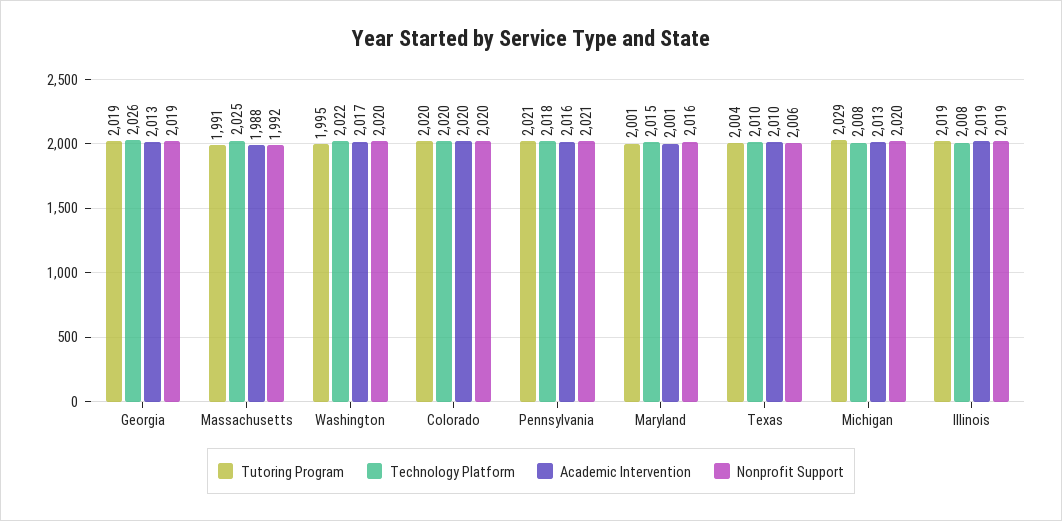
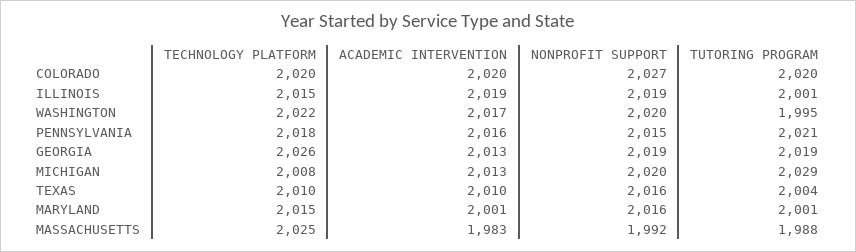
  {
    "Tutoring Program": {
      "Georgia": 2019,
-     "Massachusetts": 1991,
+     "Massachusetts": 1988,
      "Washington": 1995,
      "Colorado": 2020,
      "Pennsylvania": 2021,
      "Maryland": 2001,
      "Texas": 2004,
      "Michigan": 2029,
-     "Illinois": 2019
+     "Illinois": 2001
    },
    "Technology Platform": {
      "Georgia": 2026,
      "Massachusetts": 2025,
      "Washington": 2022,
      "Colorado": 2020,
      "Pennsylvania": 2018,
      "Maryland": 2015,
      "Texas": 2010,
      "Michigan": 2008,
-     "Illinois": 2008
+     "Illinois": 2015
    },
    "Academic Intervention": {
      "Georgia": 2013,
-     "Massachusetts": 1988,
+     "Massachusetts": 1983,
      "Washington": 2017,
      "Colorado": 2020,
      "Pennsylvania": 2016,
      "Maryland": 2001,
      "Texas": 2010,
      "Michigan": 2013,
      "Illinois": 2019
    },
    "Nonprofit Support": {
      "Georgia": 2019,
      "Massachusetts": 1992,
      "Washington": 2020,
-     "Colorado": 2020,
+     "Colorado": 2027,
-     "Pennsylvania": 2021,
+     "Pennsylvania": 2015,
      "Maryland": 2016,
-     "Texas": 2006,
+     "Texas": 2016,
      "Michigan": 2020,
      "Illinois": 2019
    }
  }

